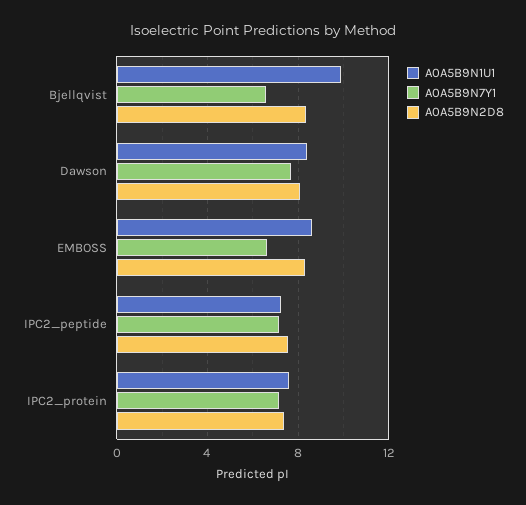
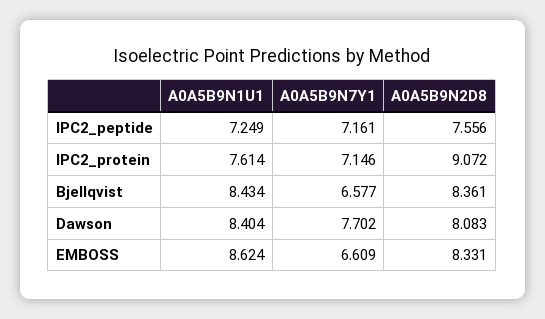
  {
    "A0A5B9N1U1": {
-     "Bjellqvist": 10,
+     "Bjellqvist": 8.434,
      "Dawson": 8.404,
      "EMBOSS": 8.624,
      "IPC2_peptide": 7.249,
      "IPC2_protein": 7.614
    },
    "A0A5B9N7Y1": {
      "Bjellqvist": 6.577,
      "Dawson": 7.702,
      "EMBOSS": 6.609,
      "IPC2_peptide": 7.161,
      "IPC2_protein": 7.146
    },
    "A0A5B9N2D8": {
      "Bjellqvist": 8.361,
      "Dawson": 8.083,
      "EMBOSS": 8.331,
      "IPC2_peptide": 7.556,
-     "IPC2_protein": 7.5
+     "IPC2_protein": 9.072
    }
  }

